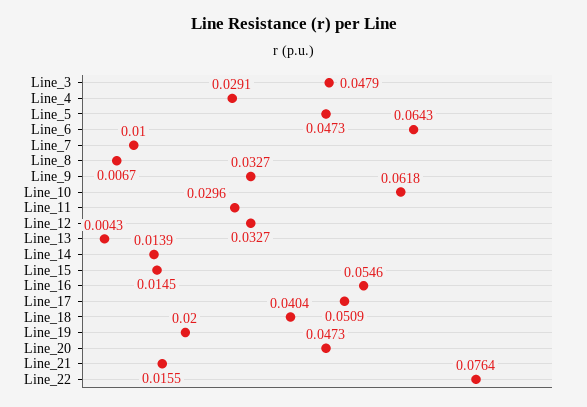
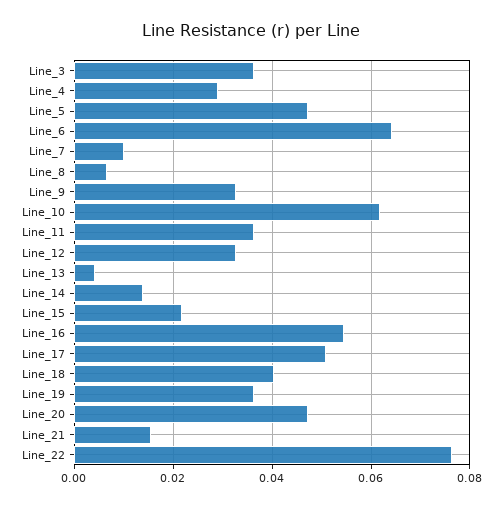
  {
-   "Line_3": 0.0479,
+   "Line_3": 0.036,
    "Line_4": 0.0291,
    "Line_5": 0.0473,
    "Line_6": 0.0643,
    "Line_7": 0.01,
    "Line_8": 0.0067,
    "Line_9": 0.0327,
    "Line_10": 0.0618,
-   "Line_11": 0.0296,
+   "Line_11": 0.036,
    "Line_12": 0.0327,
    "Line_13": 0.0043,
    "Line_14": 0.0139,
-   "Line_15": 0.0145,
+   "Line_15": 0.022,
    "Line_16": 0.0546,
    "Line_17": 0.0509,
    "Line_18": 0.0404,
-   "Line_19": 0.02,
+   "Line_19": 0.036,
    "Line_20": 0.0473,
    "Line_21": 0.0155,
    "Line_22": 0.0764
  }

